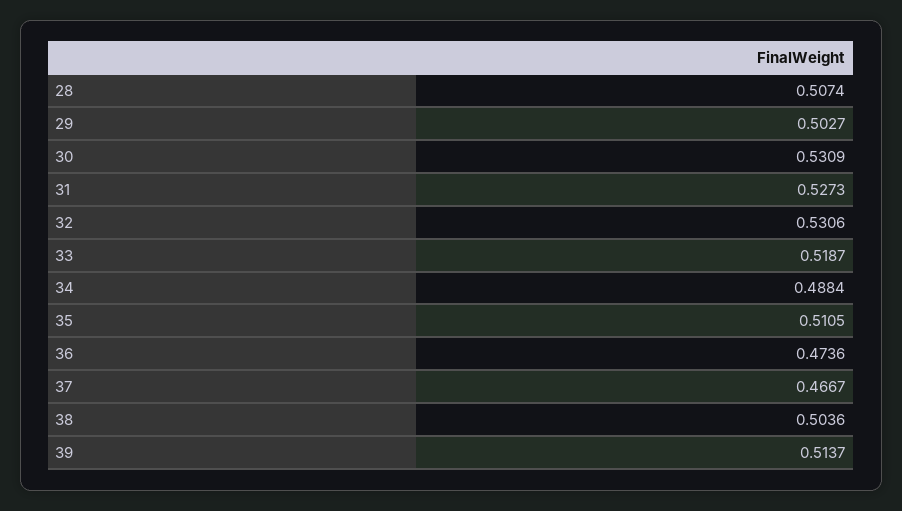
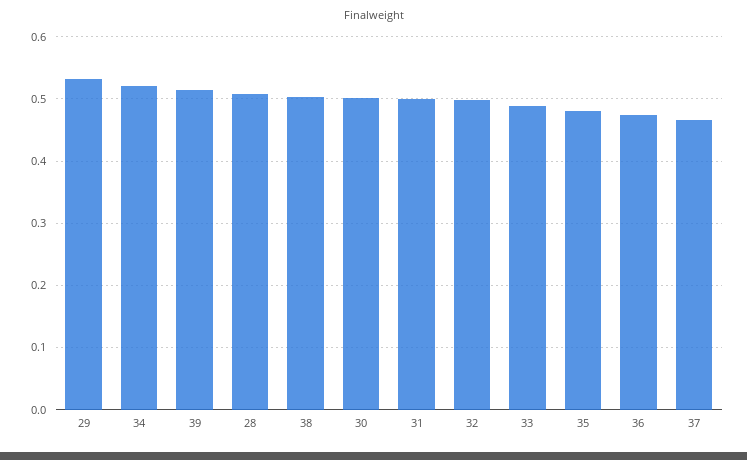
  {
    "28": 0.5074,
-   "29": 0.5027,
+   "29": 0.53,
-   "30": 0.5309,
+   "30": 0.5,
-   "31": 0.5273,
+   "31": 0.5,
-   "32": 0.5306,
+   "32": 0.5,
-   "33": 0.5187,
+   "33": 0.49,
-   "34": 0.4884,
+   "34": 0.52,
-   "35": 0.5105,
+   "35": 0.48,
    "36": 0.4736,
    "37": 0.4667,
    "38": 0.5036,
    "39": 0.5137
  }

